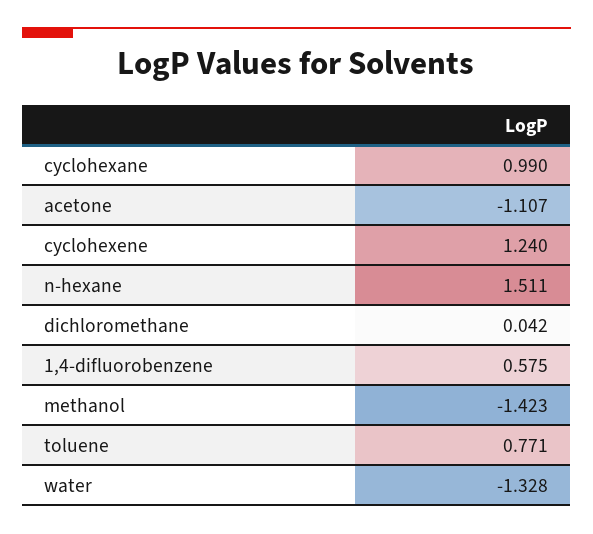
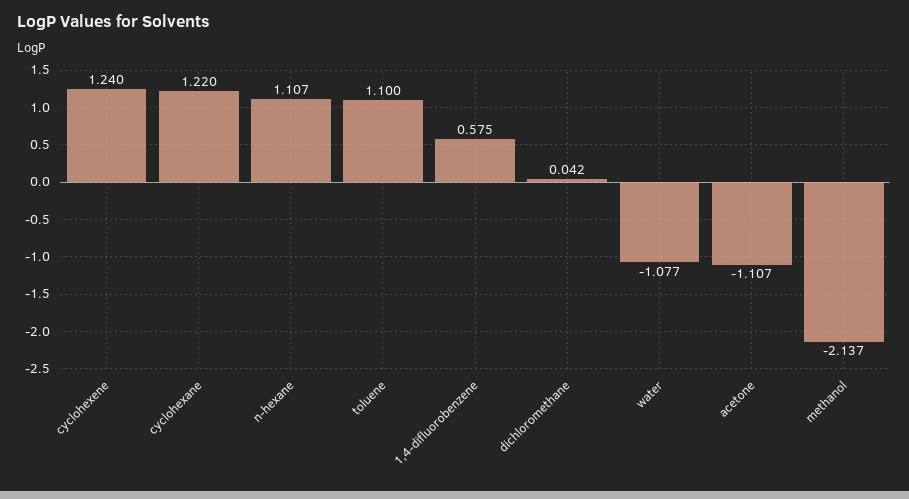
  {
-   "cyclohexane": 0.99,
+   "cyclohexane": 1.22,
    "acetone": -1.107,
    "cyclohexene": 1.24,
-   "n-hexane": 1.511,
+   "n-hexane": 1.107,
    "dichloromethane": 0.042,
    "1,4-difluorobenzene": 0.575,
-   "methanol": -1.423,
+   "methanol": -2.137,
-   "toluene": 0.771,
+   "toluene": 1.1,
-   "water": -1.328
+   "water": -1.077
  }

